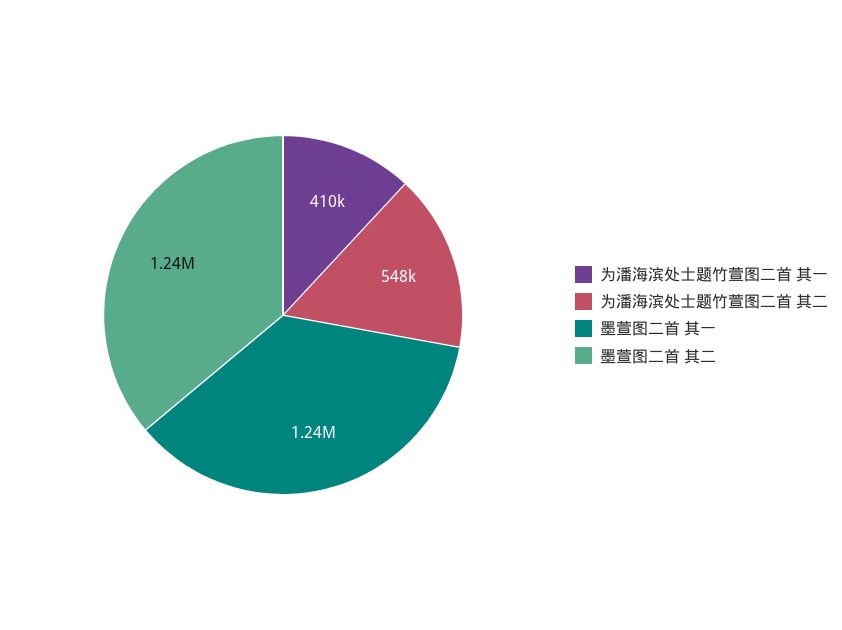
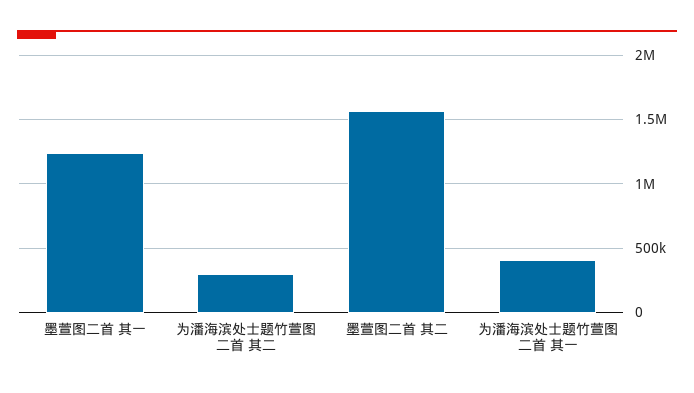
  {
    "为潘海滨处士题竹萱图二首 其一": 410000,
-   "为潘海滨处士题竹萱图二首 其二": 548000,
+   "为潘海滨处士题竹萱图二首 其二": 300000,
    "墨萱图二首 其一": 1240000,
-   "墨萱图二首 其二": 1240000
+   "墨萱图二首 其二": 1550000
  }

